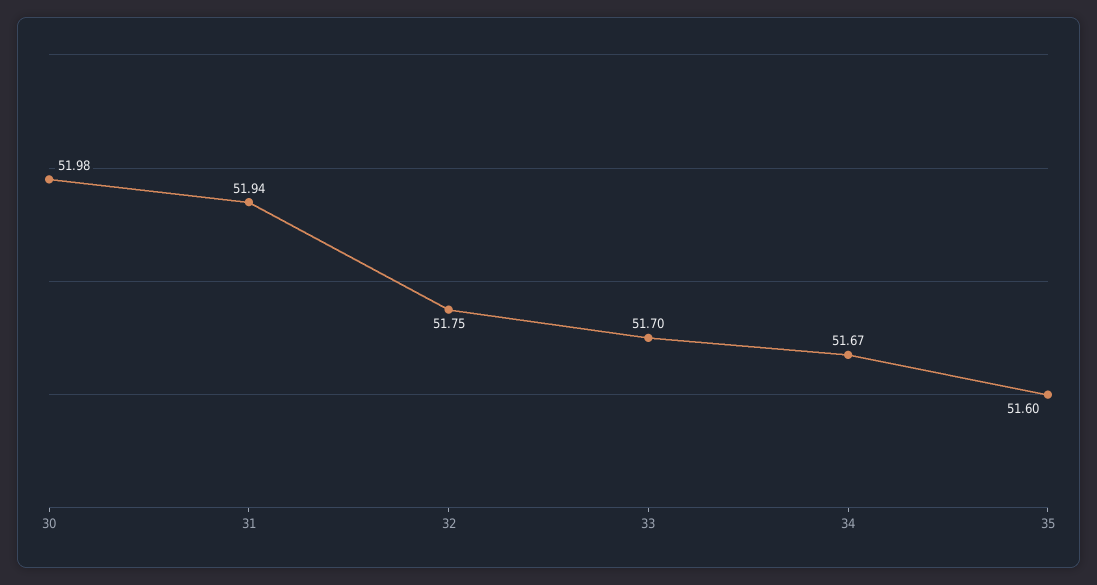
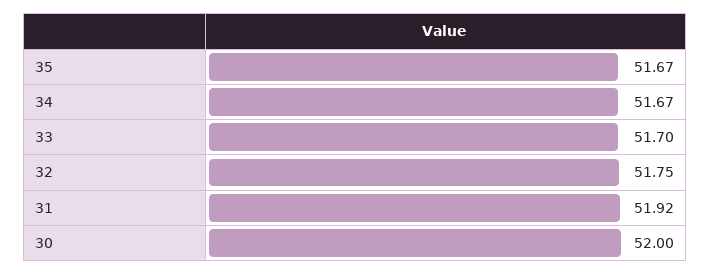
  {
-   "30": 51.98,
+   "30": 52,
-   "31": 51.94,
+   "31": 51.92,
    "32": 51.75,
    "33": 51.7,
    "34": 51.67,
-   "35": 51.6
+   "35": 51.67
  }

